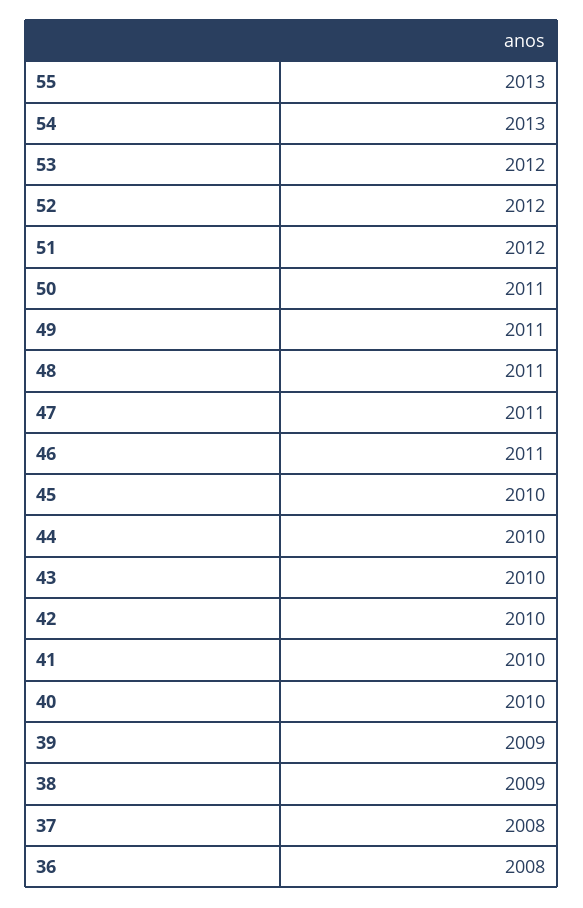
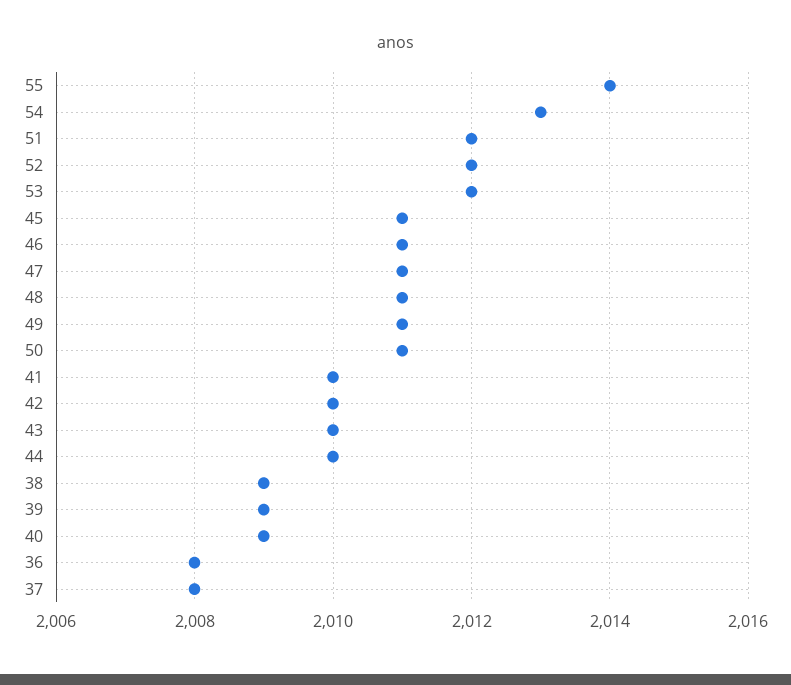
  {
-   "55": 2013,
+   "55": 2014,
    "54": 2013,
    "53": 2012,
    "52": 2012,
    "51": 2012,
    "50": 2011,
    "49": 2011,
    "48": 2011,
    "47": 2011,
    "46": 2011,
-   "45": 2010,
+   "45": 2011,
    "44": 2010,
    "43": 2010,
    "42": 2010,
    "41": 2010,
-   "40": 2010,
+   "40": 2009,
    "39": 2009,
    "38": 2009,
    "37": 2008,
    "36": 2008
  }

